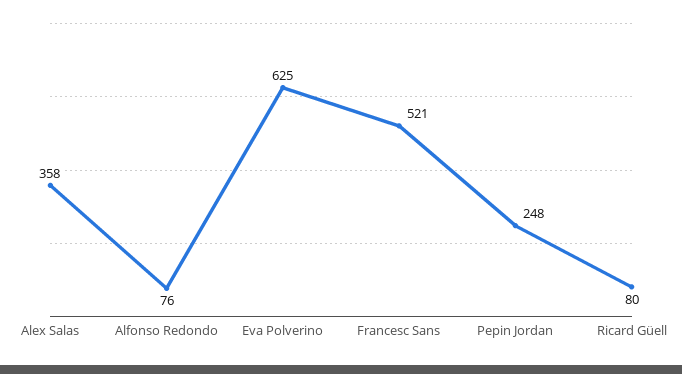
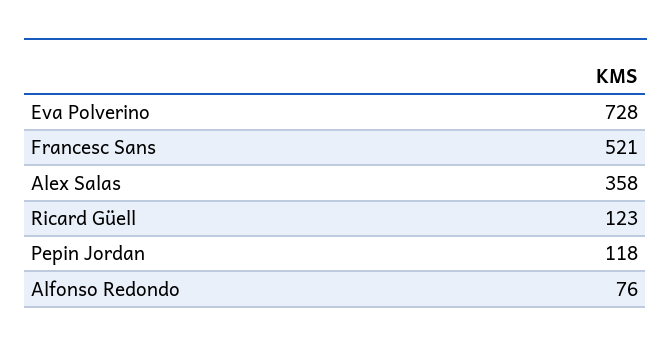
  {
    "Alex Salas": 358,
    "Alfonso Redondo": 76,
-   "Eva Polverino": 625,
+   "Eva Polverino": 728,
    "Francesc Sans": 521,
-   "Pepin Jordan": 248,
+   "Pepin Jordan": 118,
-   "Ricard Güell": 80
+   "Ricard Güell": 123
  }

